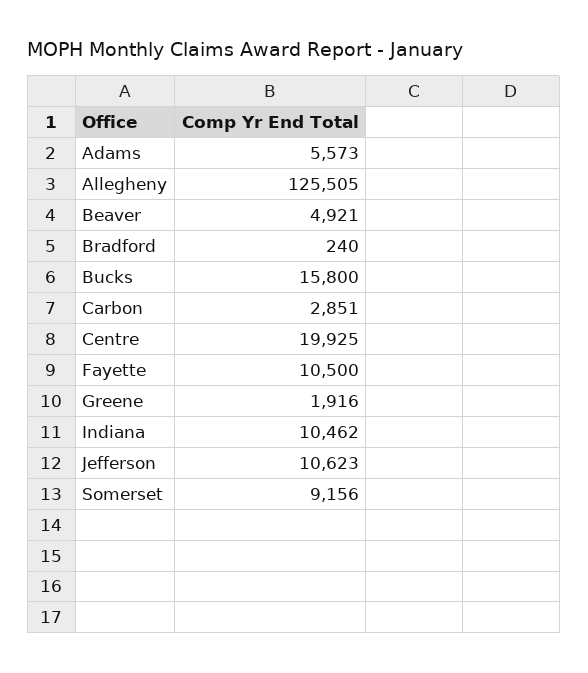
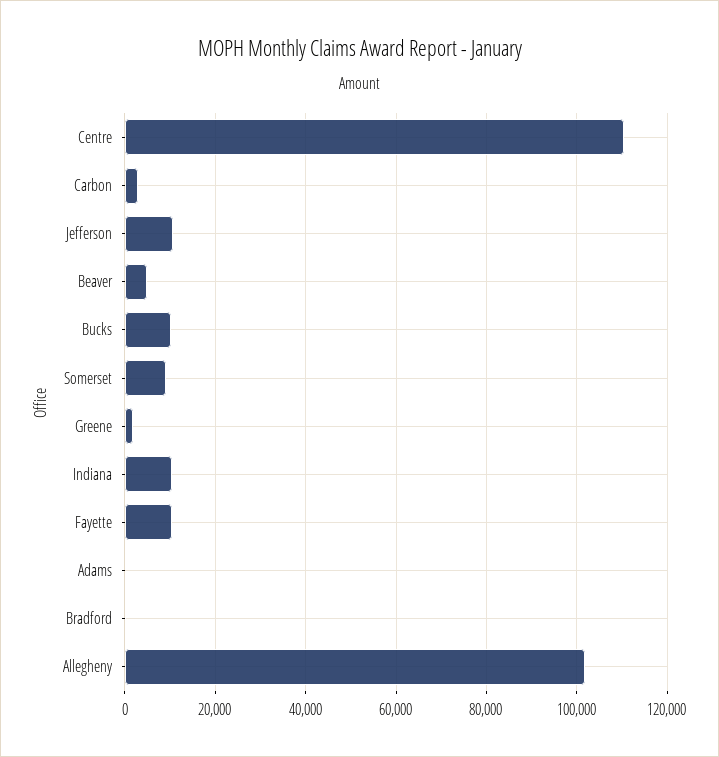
  {
-   "Adams": 5573,
+   "Adams": 0,
-   "Allegheny": 125505,
+   "Allegheny": 102000,
    "Beaver": 4921,
    "Bradford": 240,
-   "Bucks": 15800,
+   "Bucks": 10000,
    "Carbon": 2851,
-   "Centre": 19925,
+   "Centre": 110000,
    "Fayette": 10500,
    "Greene": 1916,
    "Indiana": 10462,
    "Jefferson": 10623,
    "Somerset": 9156
  }

